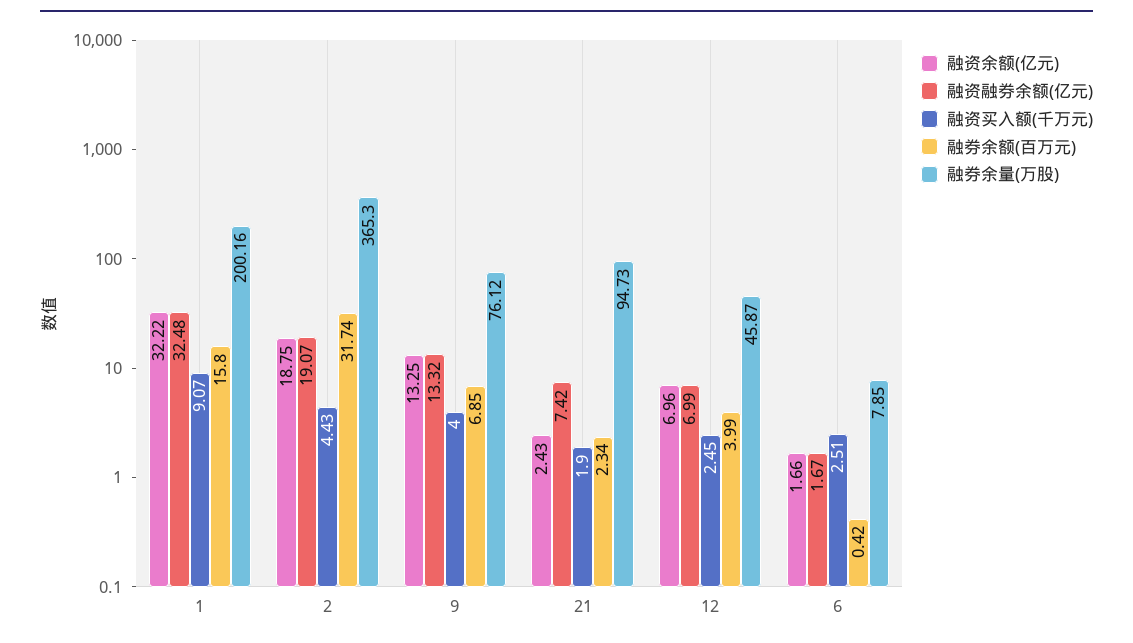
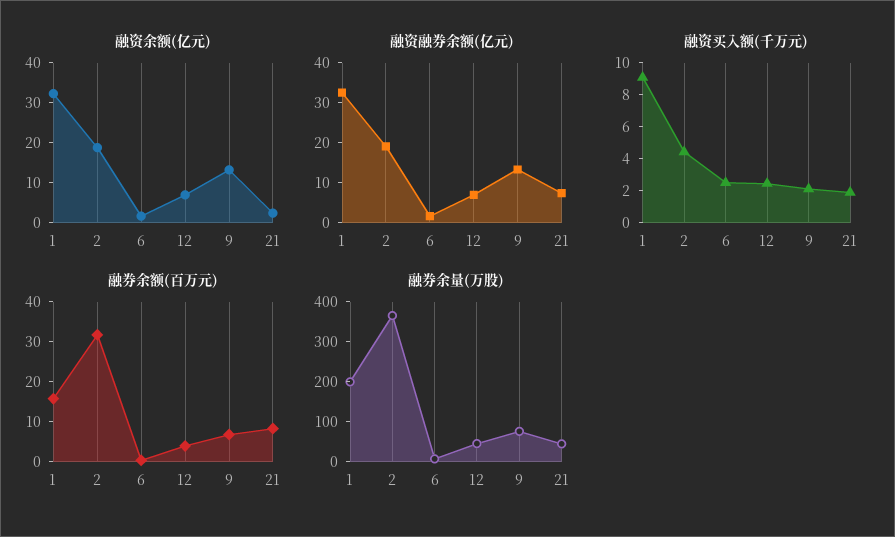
  {
    "融资余额(亿元)": {
      "1": 32.22,
      "2": 18.75,
      "9": 13.25,
      "21": 2.43,
      "12": 6.96,
      "6": 1.66
    },
    "融资融券余额(亿元)": {
      "1": 32.48,
      "2": 19.07,
      "9": 13.32,
      "21": 7.42,
      "12": 6.99,
      "6": 1.67
    },
    "融资买入额(千万元)": {
      "1": 9.07,
      "2": 4.43,
-     "9": 4,
+     "9": 2,
      "21": 1.9,
      "12": 2.45,
      "6": 2.51
    },
    "融券余额(百万元)": {
      "1": 15.8,
      "2": 31.74,
      "9": 6.85,
-     "21": 2.34,
+     "21": 8,
      "12": 3.99,
      "6": 0.42
    },
    "融券余量(万股)": {
      "1": 200.16,
      "2": 365.3,
      "9": 76.12,
-     "21": 94.73,
+     "21": 40,
      "12": 45.87,
      "6": 7.85
    }
  }

